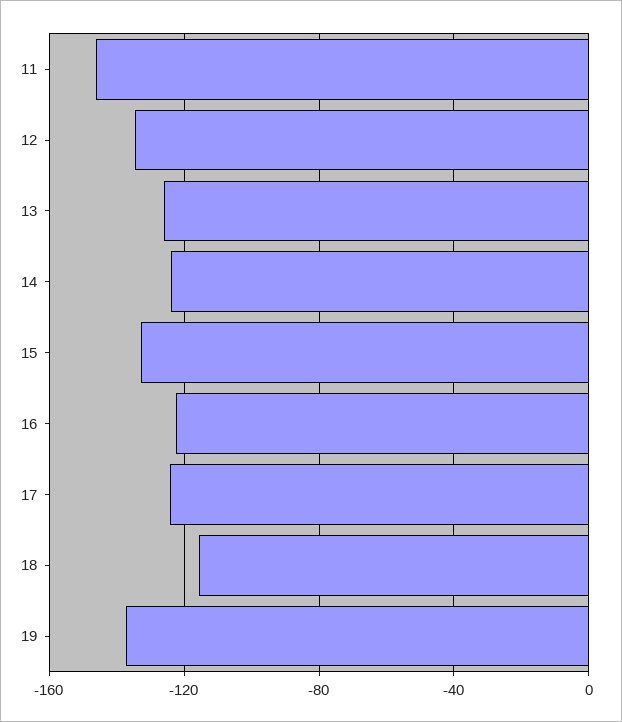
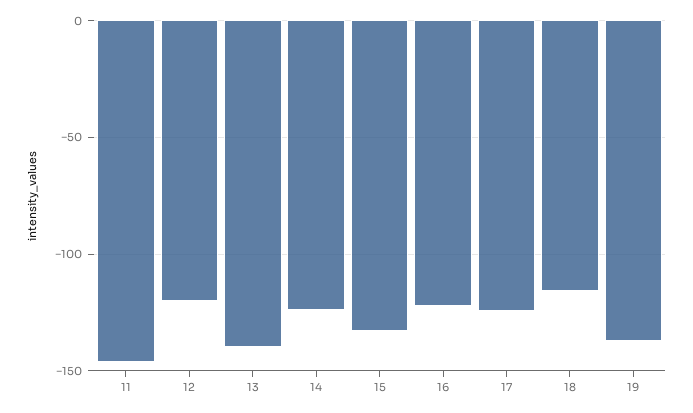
  {
    "11": -145,
-   "12": -135,
+   "12": -120,
-   "13": -125,
+   "13": -140,
    "14": -125,
    "15": -135,
    "16": -120,
    "17": -125,
    "18": -115,
    "19": -135
  }

